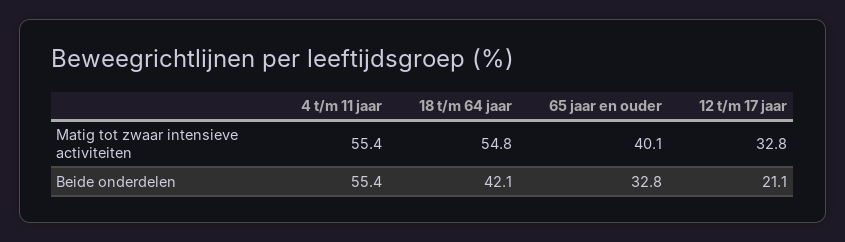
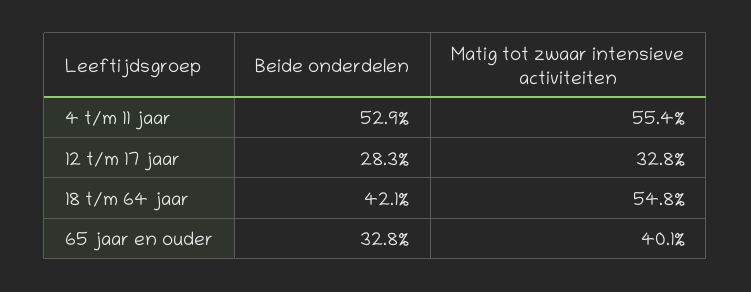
  {
    "4 t/m 11 jaar": {
      "Matig tot zwaar intensieve activiteiten": 55.4,
-     "Beide onderdelen": 55.4
+     "Beide onderdelen": 52.9
    },
    "18 t/m 64 jaar": {
      "Matig tot zwaar intensieve activiteiten": 54.8,
      "Beide onderdelen": 42.1
    },
    "65 jaar en ouder": {
      "Matig tot zwaar intensieve activiteiten": 40.1,
      "Beide onderdelen": 32.8
    },
    "12 t/m 17 jaar": {
      "Matig tot zwaar intensieve activiteiten": 32.8,
-     "Beide onderdelen": 21.1
+     "Beide onderdelen": 28.3
    }
  }

